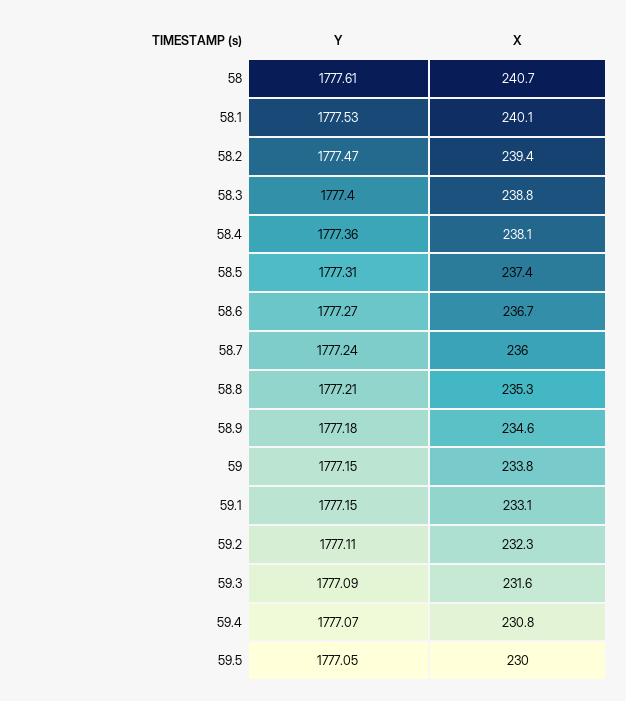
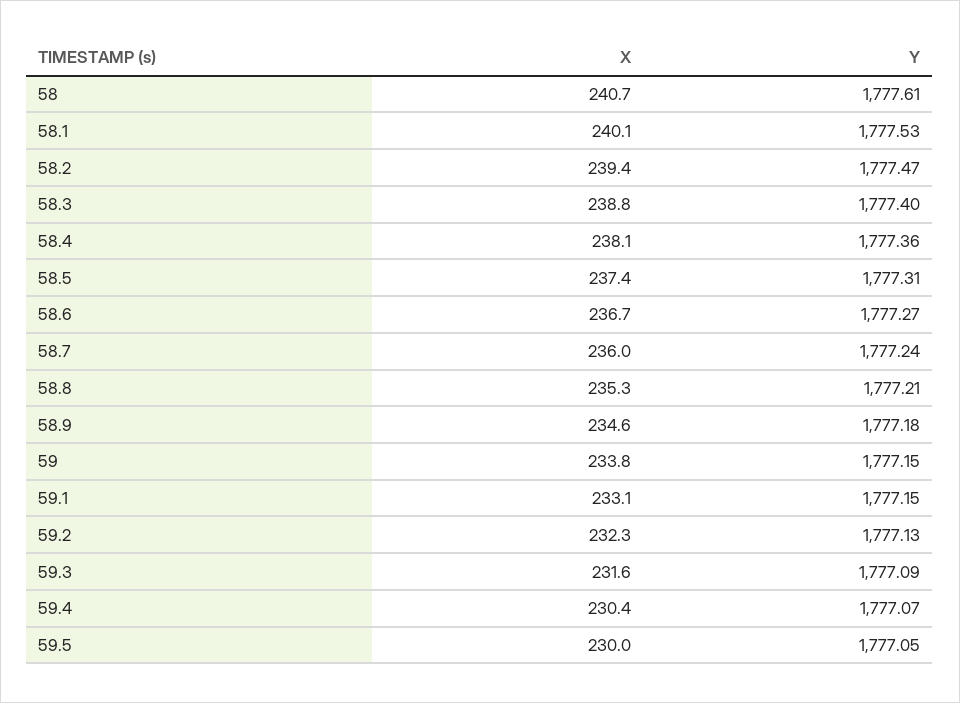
  {
    "Y": {
      "58": 1777.61,
      "58.1": 1777.53,
      "58.2": 1777.47,
      "58.3": 1777.4,
      "58.4": 1777.36,
      "58.5": 1777.31,
      "58.6": 1777.27,
      "58.7": 1777.24,
      "58.8": 1777.21,
      "58.9": 1777.18,
      "59": 1777.15,
      "59.1": 1777.15,
-     "59.2": 1777.11,
+     "59.2": 1777.13,
      "59.3": 1777.09,
      "59.4": 1777.07,
      "59.5": 1777.05
    },
    "X": {
      "58": 240.7,
      "58.1": 240.1,
      "58.2": 239.4,
      "58.3": 238.8,
      "58.4": 238.1,
      "58.5": 237.4,
      "58.6": 236.7,
      "58.7": 236,
      "58.8": 235.3,
      "58.9": 234.6,
      "59": 233.8,
      "59.1": 233.1,
      "59.2": 232.3,
      "59.3": 231.6,
-     "59.4": 230.8,
+     "59.4": 230.4,
      "59.5": 230
    }
  }

